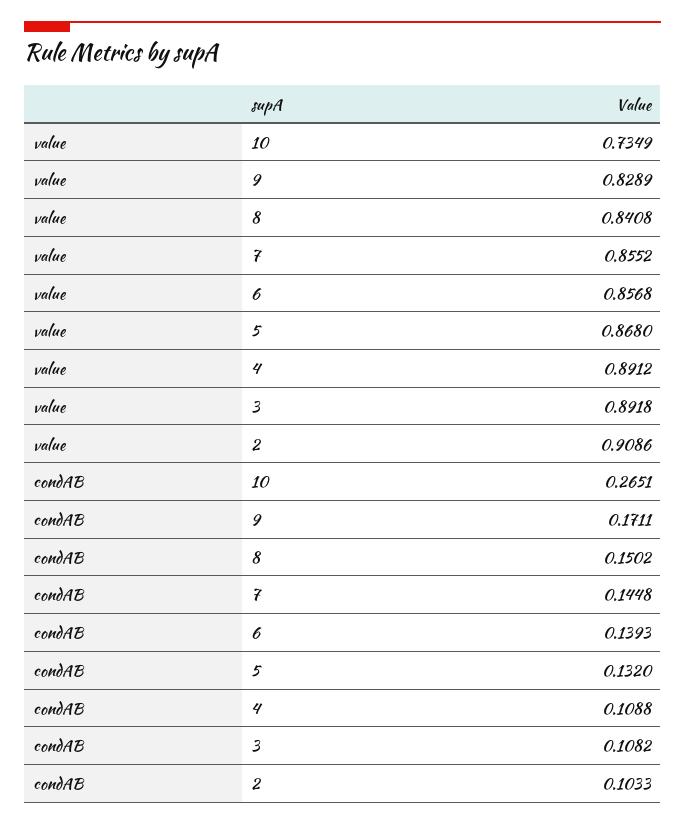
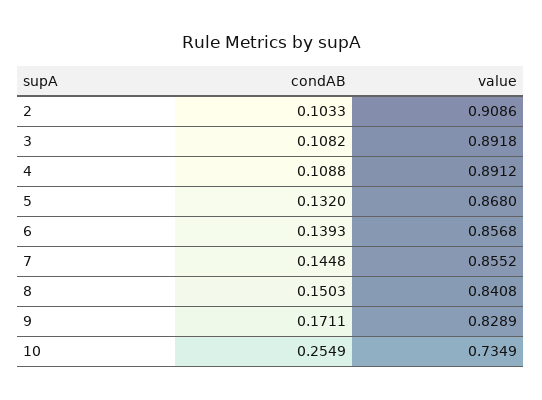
  {
    "value": {
      "10": 0.7349,
      "9": 0.8289,
      "8": 0.8408,
      "7": 0.8552,
      "6": 0.8568,
      "5": 0.868,
      "4": 0.8912,
      "3": 0.8918,
      "2": 0.9086
    },
    "condAB": {
-     "10": 0.2651,
+     "10": 0.2549,
      "9": 0.1711,
-     "8": 0.1502,
+     "8": 0.1503,
      "7": 0.1448,
      "6": 0.1393,
      "5": 0.132,
      "4": 0.1088,
      "3": 0.1082,
      "2": 0.1033
    }
  }

